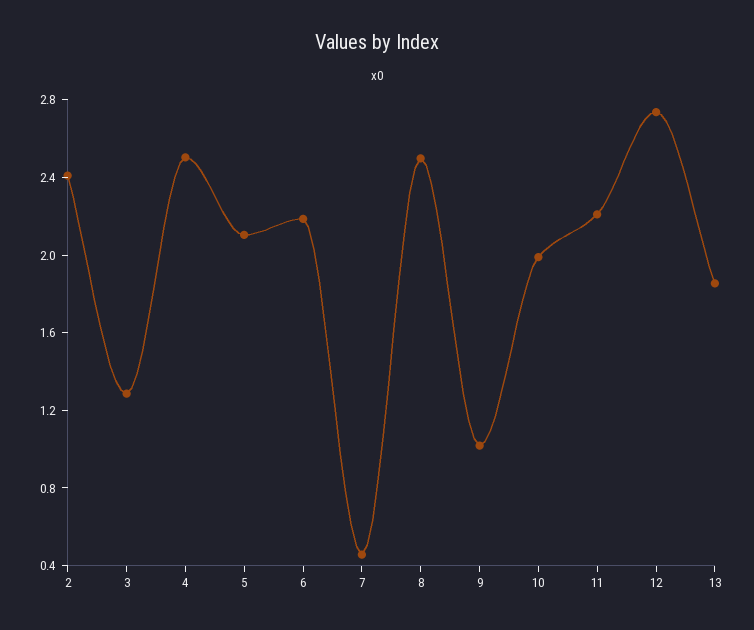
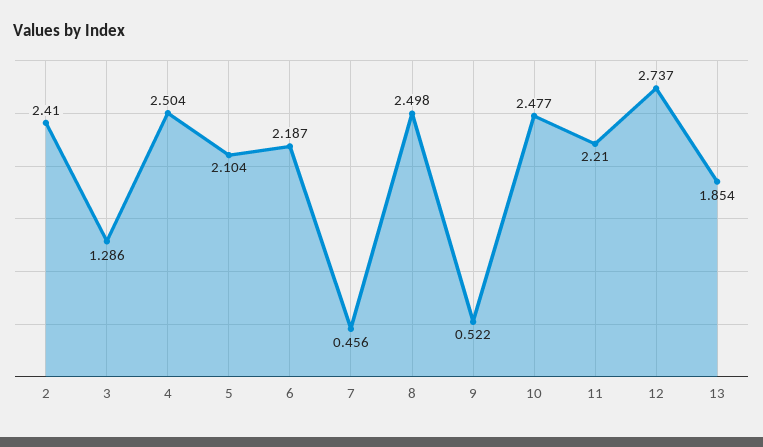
  {
    "2": 2.41,
    "3": 1.286,
    "4": 2.504,
    "5": 2.104,
    "6": 2.187,
    "7": 0.456,
    "8": 2.498,
-   "9": 1,
+   "9": 0.522,
-   "10": 2,
+   "10": 2.477,
    "11": 2.21,
    "12": 2.737,
    "13": 1.854
  }

